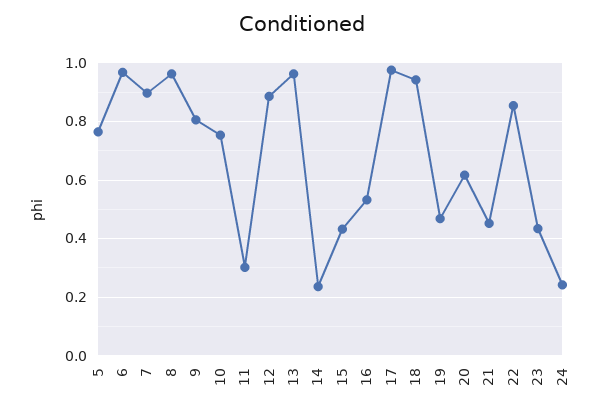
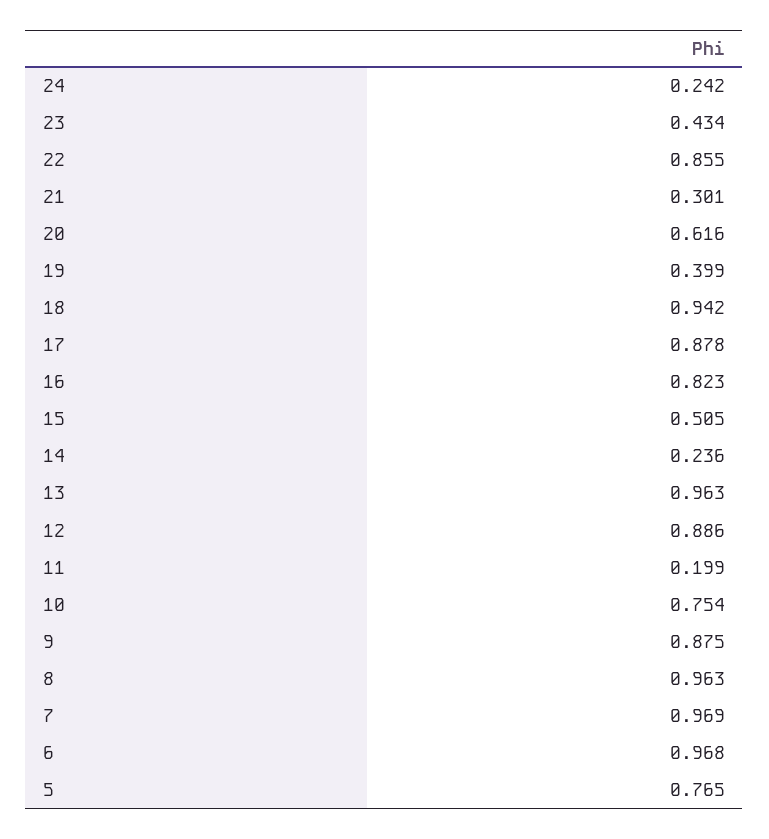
  {
    "5": 0.765,
    "6": 0.968,
-   "7": 0.9,
+   "7": 0.969,
    "8": 0.963,
-   "9": 0.8,
+   "9": 0.875,
    "10": 0.754,
-   "11": 0.3,
+   "11": 0.199,
    "12": 0.886,
    "13": 0.963,
    "14": 0.236,
-   "15": 0.425,
+   "15": 0.505,
-   "16": 0.525,
+   "16": 0.823,
-   "17": 0.975,
+   "17": 0.878,
    "18": 0.942,
-   "19": 0.475,
+   "19": 0.399,
    "20": 0.616,
-   "21": 0.45,
+   "21": 0.301,
    "22": 0.855,
    "23": 0.434,
    "24": 0.242
  }

